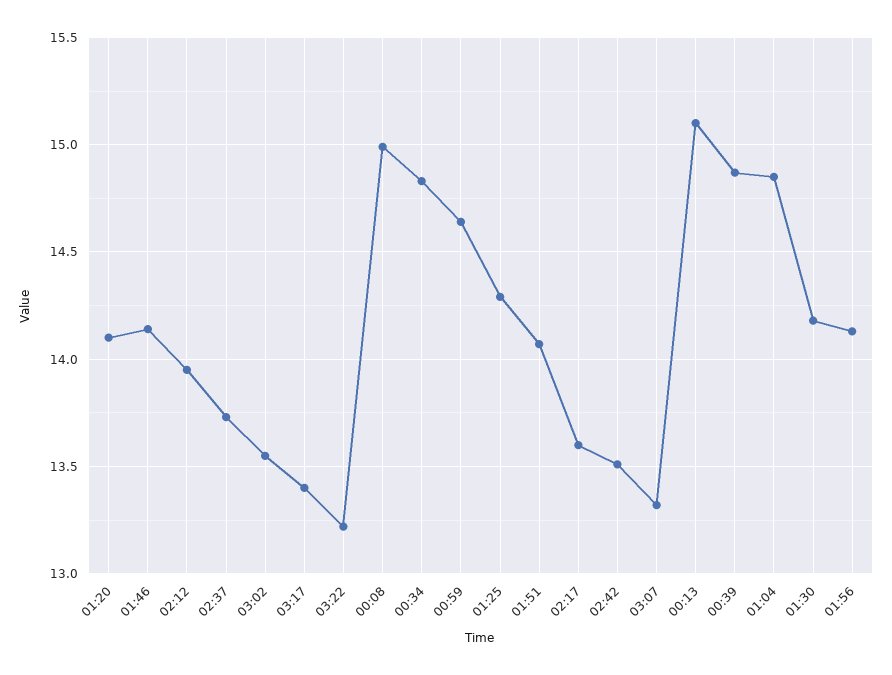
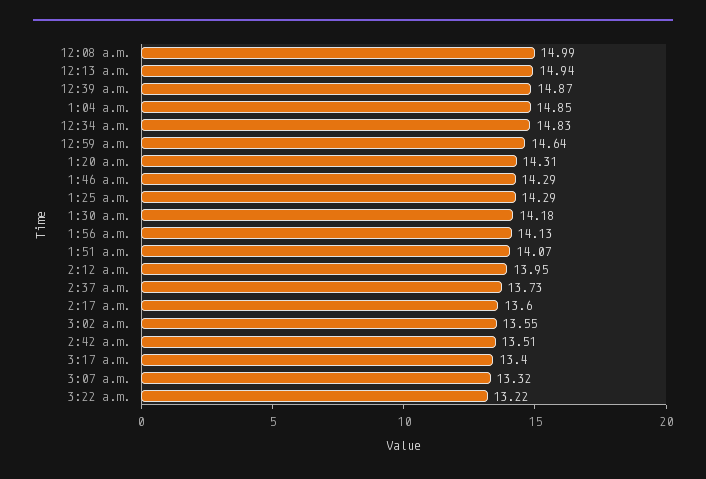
  {
-   "01:20": 14.1,
+   "01:20": 14.31,
-   "01:46": 14.15,
+   "01:46": 14.29,
    "02:12": 13.95,
    "02:37": 13.73,
    "03:02": 13.55,
    "03:17": 13.4,
    "03:22": 13.22,
    "00:08": 14.99,
    "00:34": 14.83,
    "00:59": 14.64,
    "01:25": 14.29,
    "01:51": 14.07,
    "02:17": 13.6,
    "02:42": 13.51,
    "03:07": 13.32,
-   "00:13": 15.1,
+   "00:13": 14.94,
    "00:39": 14.87,
    "01:04": 14.85,
    "01:30": 14.18,
    "01:56": 14.13
  }

